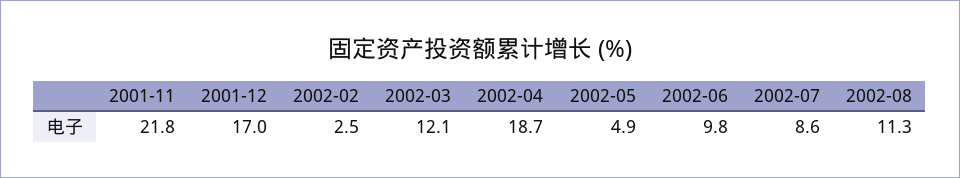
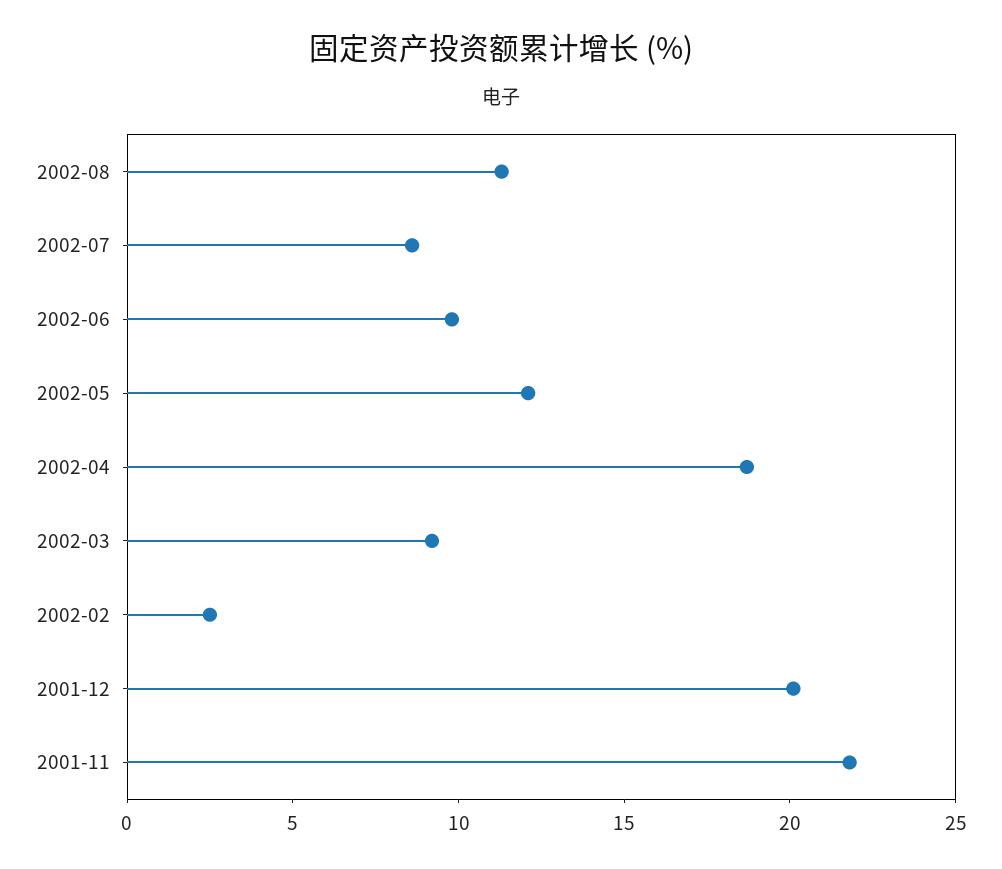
  {
    "2001-11": 21.8,
-   "2001-12": 17,
+   "2001-12": 20,
    "2002-02": 2.5,
-   "2002-03": 12.1,
+   "2002-03": 9,
    "2002-04": 18.7,
-   "2002-05": 4.9,
+   "2002-05": 12,
    "2002-06": 9.8,
    "2002-07": 8.6,
    "2002-08": 11.3
  }

